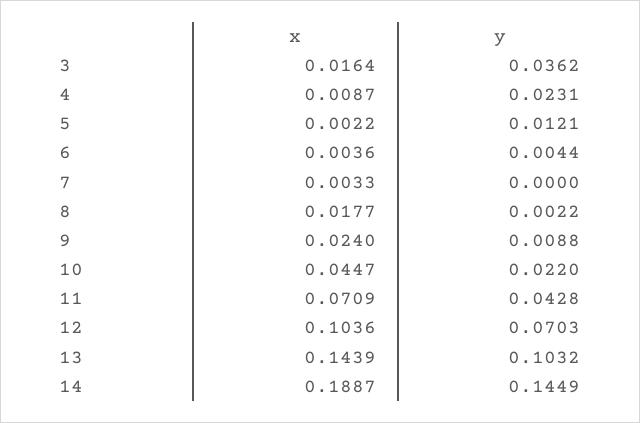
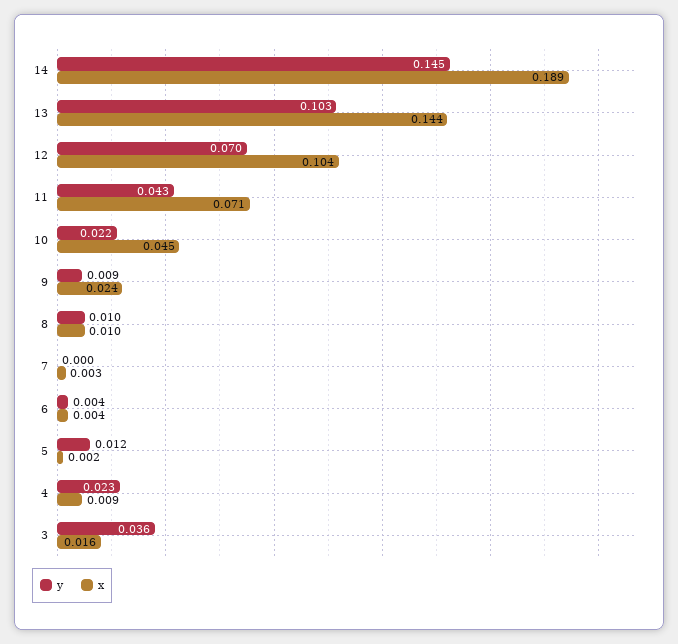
  {
    "x": {
      "3": 0.0164,
      "4": 0.0087,
      "5": 0.0022,
      "6": 0.0036,
      "7": 0.0033,
-     "8": 0.0177,
+     "8": 0.01,
      "9": 0.024,
      "10": 0.0447,
      "11": 0.0709,
      "12": 0.1036,
      "13": 0.1439,
      "14": 0.1887
    },
    "y": {
      "3": 0.0362,
      "4": 0.0231,
      "5": 0.0121,
      "6": 0.0044,
      "7": 0,
-     "8": 0.0022,
+     "8": 0.01,
      "9": 0.0088,
      "10": 0.022,
      "11": 0.0428,
      "12": 0.0703,
      "13": 0.1032,
      "14": 0.1449
    }
  }

